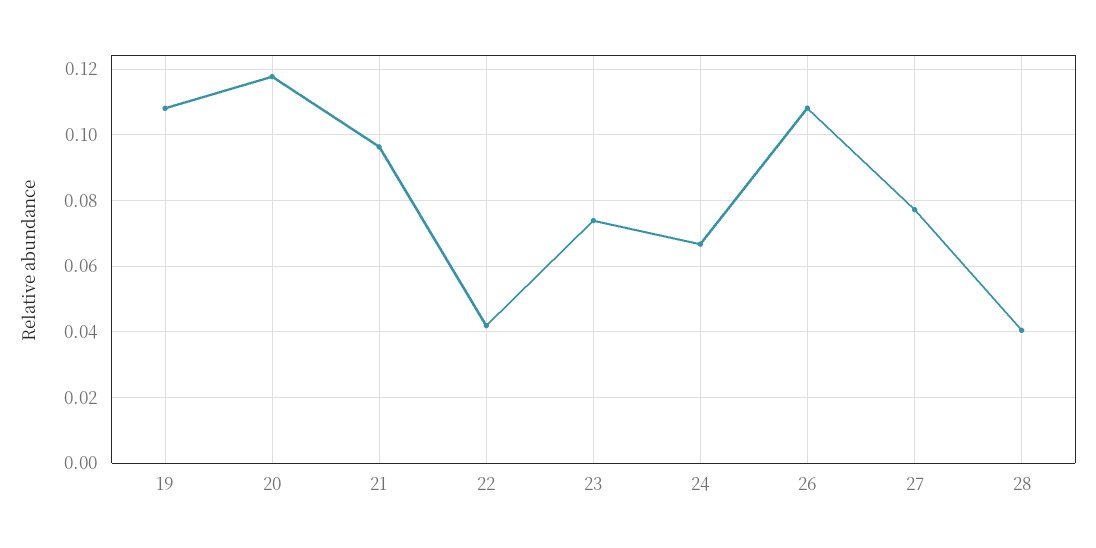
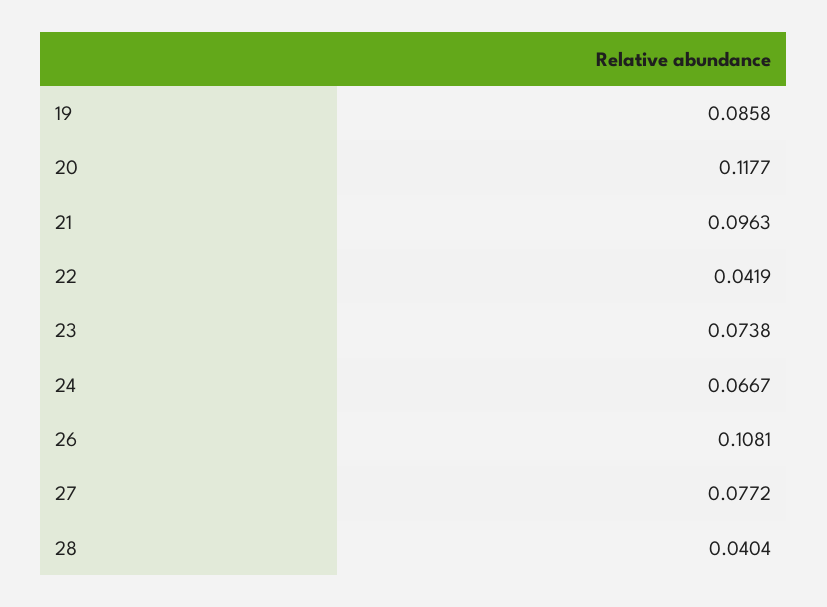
  {
-   "19": 0.108,
+   "19": 0.0858,
    "20": 0.1177,
    "21": 0.0963,
    "22": 0.0419,
    "23": 0.0738,
    "24": 0.0667,
    "26": 0.1081,
    "27": 0.0772,
    "28": 0.0404
  }

